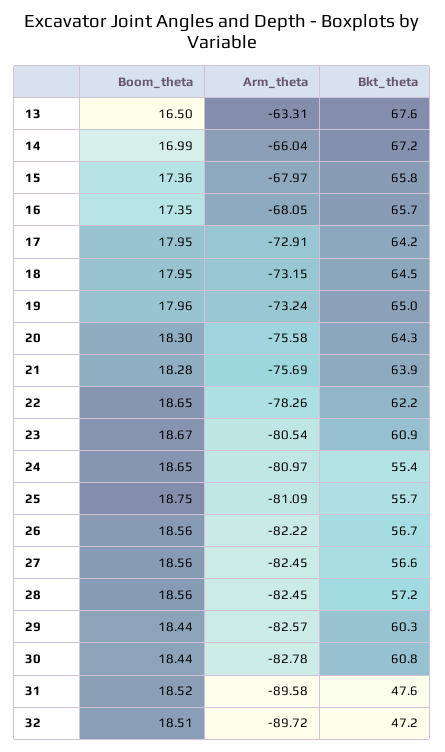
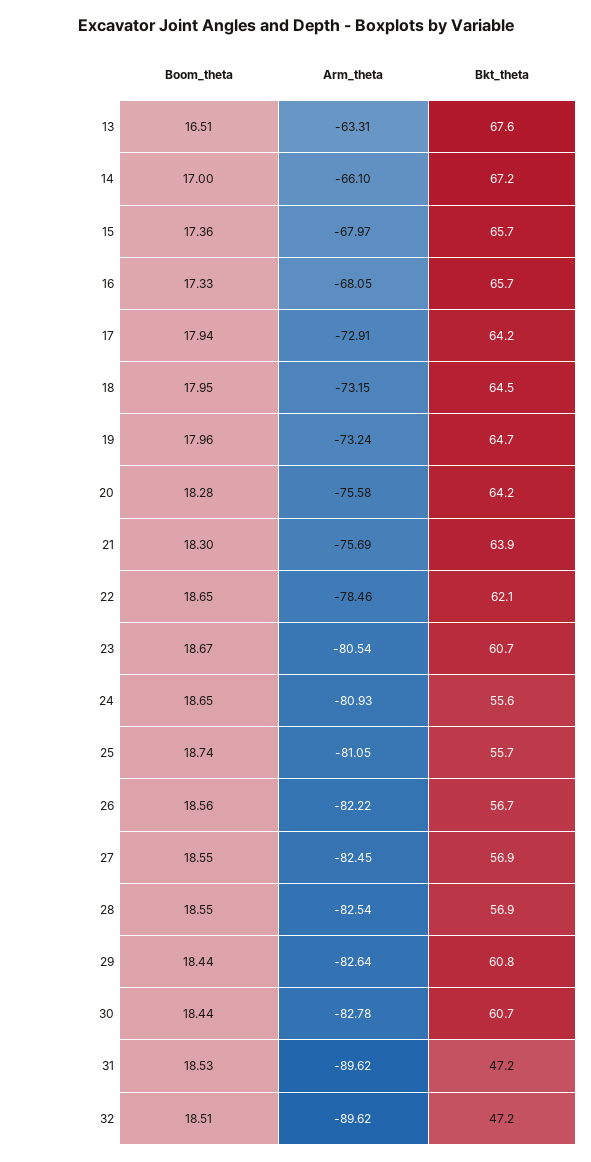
  {
    "Boom_theta": {
-     "13": 16.5,
+     "13": 16.51,
-     "14": 16.99,
+     "14": 17,
      "15": 17.36,
-     "16": 17.35,
+     "16": 17.33,
-     "17": 17.95,
+     "17": 17.94,
      "18": 17.95,
      "19": 17.96,
-     "20": 18.3,
+     "20": 18.28,
-     "21": 18.28,
+     "21": 18.3,
      "22": 18.65,
      "23": 18.67,
      "24": 18.65,
-     "25": 18.75,
+     "25": 18.74,
      "26": 18.56,
-     "27": 18.56,
+     "27": 18.55,
-     "28": 18.56,
+     "28": 18.55,
      "29": 18.44,
      "30": 18.44,
-     "31": 18.52,
+     "31": 18.53,
      "32": 18.51
    },
    "Arm_theta": {
      "13": -63.31,
-     "14": -66.04,
+     "14": -66.1,
      "15": -67.97,
      "16": -68.05,
      "17": -72.91,
      "18": -73.15,
      "19": -73.24,
      "20": -75.58,
      "21": -75.69,
-     "22": -78.26,
+     "22": -78.46,
      "23": -80.54,
-     "24": -80.97,
+     "24": -80.93,
-     "25": -81.09,
+     "25": -81.05,
      "26": -82.22,
      "27": -82.45,
-     "28": -82.45,
+     "28": -82.54,
-     "29": -82.57,
+     "29": -82.64,
      "30": -82.78,
-     "31": -89.58,
+     "31": -89.62,
-     "32": -89.72
+     "32": -89.62
    },
    "Bkt_theta": {
      "13": 67.6,
      "14": 67.2,
-     "15": 65.8,
+     "15": 65.7,
      "16": 65.7,
      "17": 64.2,
      "18": 64.5,
-     "19": 65,
+     "19": 64.7,
-     "20": 64.3,
+     "20": 64.2,
      "21": 63.9,
-     "22": 62.2,
+     "22": 62.1,
-     "23": 60.9,
+     "23": 60.7,
-     "24": 55.4,
+     "24": 55.6,
      "25": 55.7,
      "26": 56.7,
-     "27": 56.6,
+     "27": 56.9,
-     "28": 57.2,
+     "28": 56.9,
-     "29": 60.3,
+     "29": 60.8,
-     "30": 60.8,
+     "30": 60.7,
-     "31": 47.6,
+     "31": 47.2,
      "32": 47.2
    }
  }

